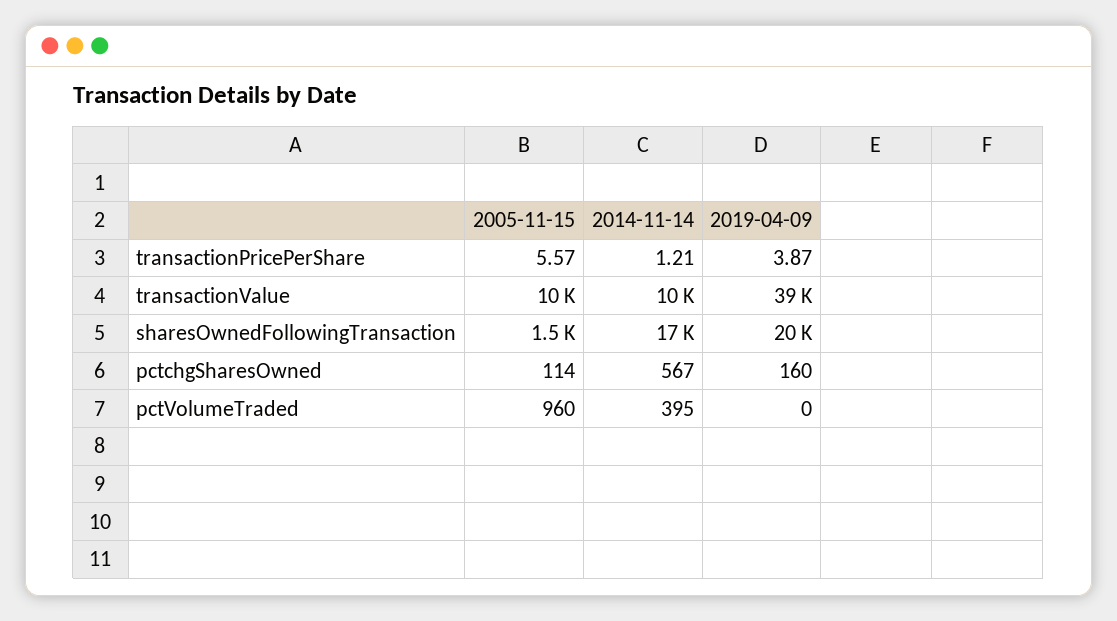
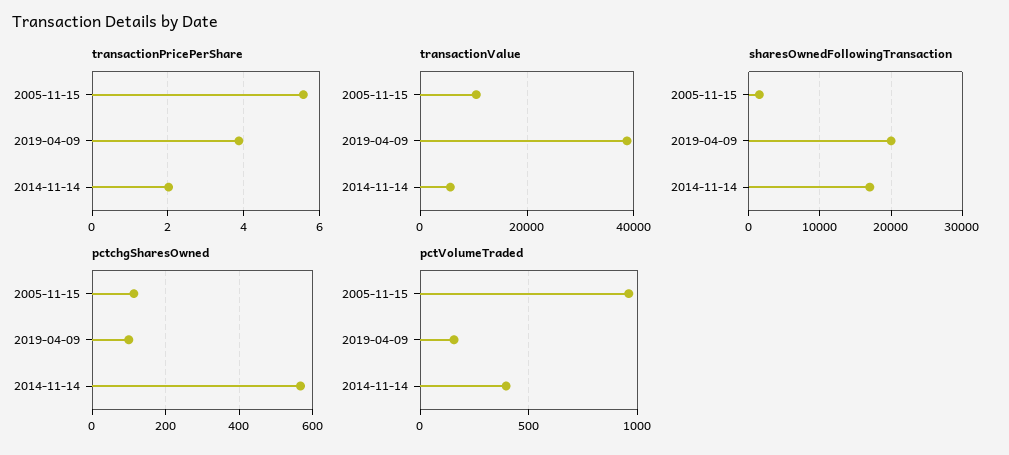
  {
    "transactionPricePerShare": {
      "2005-11-15": 5.57,
-     "2014-11-14": 1.21,
+     "2014-11-14": 2,
      "2019-04-09": 3.87
    },
    "transactionValue": {
      "2005-11-15": 10000,
-     "2014-11-14": 10000,
+     "2014-11-14": 6000,
      "2019-04-09": 39000
    },
    "sharesOwnedFollowingTransaction": {
      "2005-11-15": 1500,
      "2014-11-14": 17000,
      "2019-04-09": 20000
    },
    "pctchgSharesOwned": {
      "2005-11-15": 114,
      "2014-11-14": 567,
-     "2019-04-09": 160
+     "2019-04-09": 100
    },
    "pctVolumeTraded": {
      "2005-11-15": 960,
      "2014-11-14": 395,
-     "2019-04-09": 0
+     "2019-04-09": 150
    }
  }

